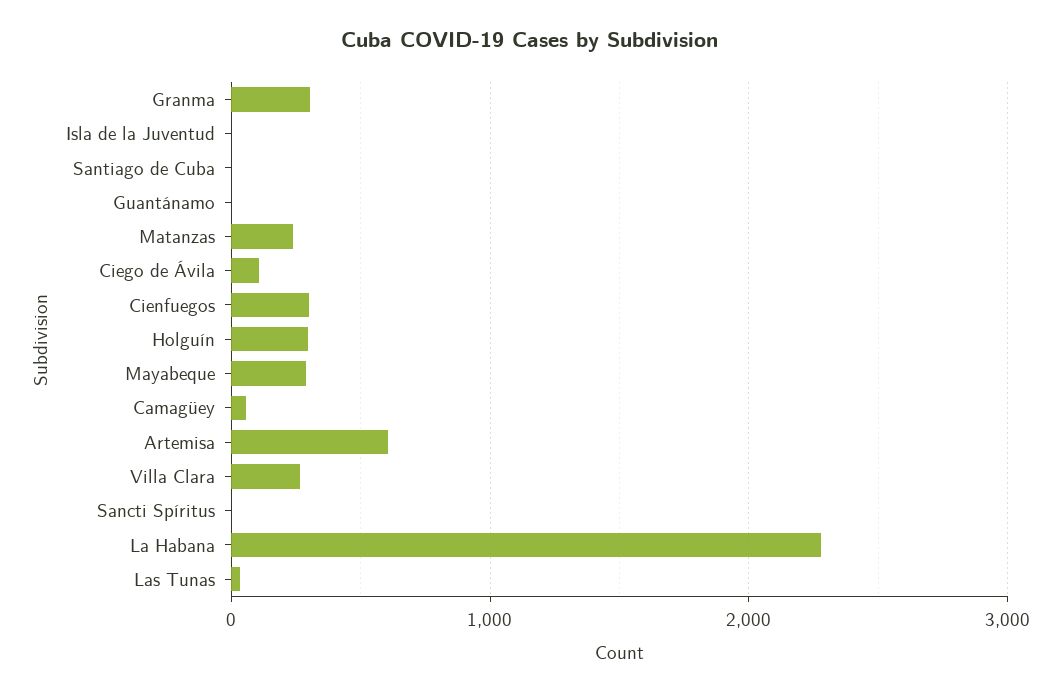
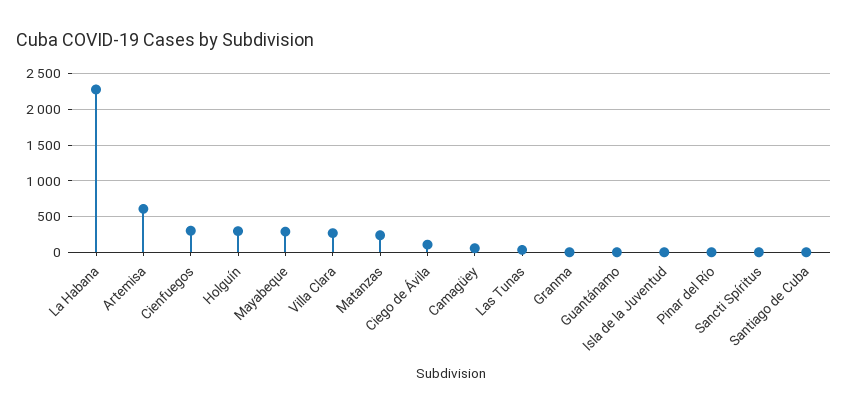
  {
-   "Granma": 300,
+   "Granma": 0,
    "Isla de la Juventud": 0,
    "Santiago de Cuba": 0,
    "Guantánamo": 0,
    "Matanzas": 200,
    "Ciego de Ávila": 100,
    "Cienfuegos": 300,
    "Holguín": 300,
    "Mayabeque": 300,
    "Camagüey": 100,
    "Artemisa": 600,
    "Villa Clara": 300,
    "Sancti Spíritus": 0,
    "La Habana": 2300,
-   "Las Tunas": 0
+   "Las Tunas": 0,
+   "Pinar del Río": 0
  }

